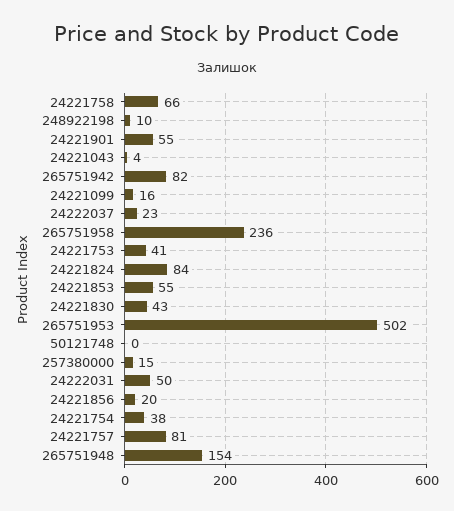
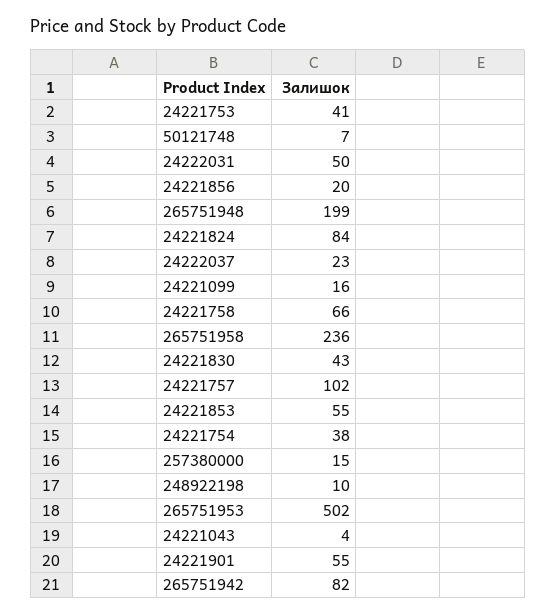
  {
    "24221758": 66,
    "248922198": 10,
    "24221901": 55,
    "24221043": 4,
    "265751942": 82,
    "24221099": 16,
    "24222037": 23,
    "265751958": 236,
    "24221753": 41,
    "24221824": 84,
    "24221853": 55,
    "24221830": 43,
    "265751953": 502,
-   "50121748": 0,
+   "50121748": 7,
    "257380000": 15,
    "24222031": 50,
    "24221856": 20,
    "24221754": 38,
-   "24221757": 81,
+   "24221757": 102,
-   "265751948": 154
+   "265751948": 199
  }

